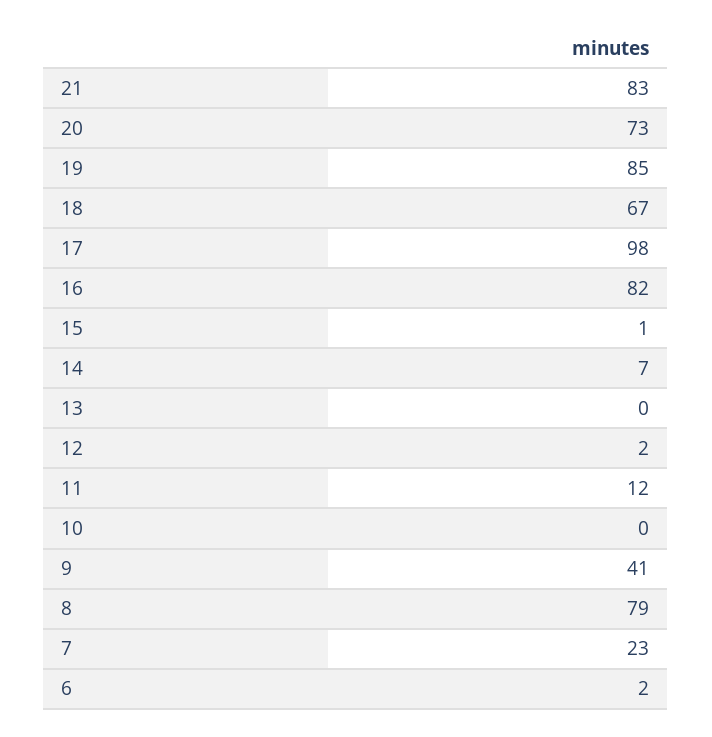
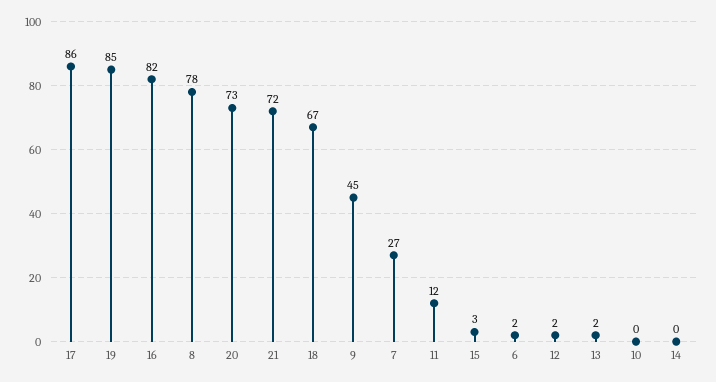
  {
-   "21": 83,
+   "21": 72,
    "20": 73,
    "19": 85,
    "18": 67,
-   "17": 98,
+   "17": 86,
    "16": 82,
-   "15": 1,
+   "15": 3,
-   "14": 7,
+   "14": 0,
-   "13": 0,
+   "13": 2,
    "12": 2,
    "11": 12,
    "10": 0,
-   "9": 41,
+   "9": 45,
-   "8": 79,
+   "8": 78,
-   "7": 23,
+   "7": 27,
    "6": 2
  }

